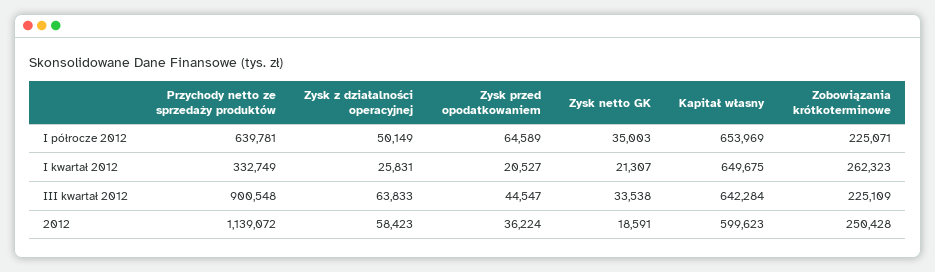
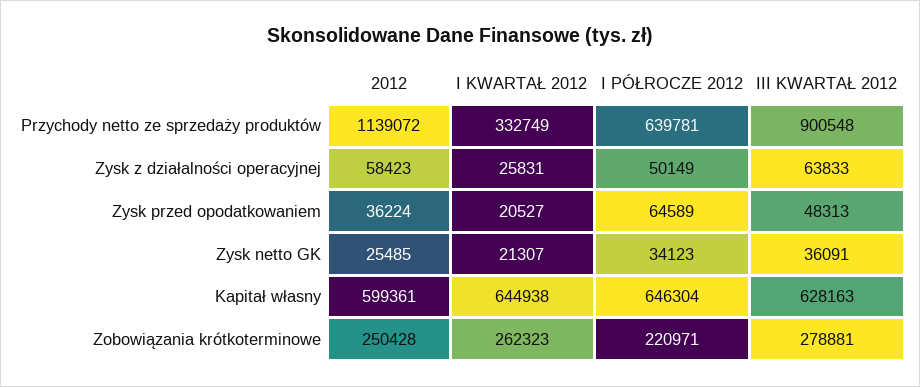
  {
    "Przychody netto ze sprzedaży produktów": {
      "I półrocze 2012": 639781,
      "I kwartał 2012": 332749,
      "III kwartał 2012": 900548,
      "2012": 1139072
    },
    "Zysk z działalności operacyjnej": {
      "I półrocze 2012": 50149,
      "I kwartał 2012": 25831,
      "III kwartał 2012": 63833,
      "2012": 58423
    },
    "Zysk przed opodatkowaniem": {
      "I półrocze 2012": 64589,
      "I kwartał 2012": 20527,
-     "III kwartał 2012": 44547,
+     "III kwartał 2012": 48313,
      "2012": 36224
    },
    "Zysk netto GK": {
-     "I półrocze 2012": 35003,
+     "I półrocze 2012": 34123,
      "I kwartał 2012": 21307,
-     "III kwartał 2012": 33538,
+     "III kwartał 2012": 36091,
-     "2012": 18591
+     "2012": 25485
    },
    "Kapitał własny": {
-     "I półrocze 2012": 653969,
+     "I półrocze 2012": 646304,
-     "I kwartał 2012": 649675,
+     "I kwartał 2012": 644938,
-     "III kwartał 2012": 642284,
+     "III kwartał 2012": 628163,
-     "2012": 599623
+     "2012": 599361
    },
    "Zobowiązania krótkoterminowe": {
-     "I półrocze 2012": 225071,
+     "I półrocze 2012": 220971,
      "I kwartał 2012": 262323,
-     "III kwartał 2012": 225109,
+     "III kwartał 2012": 278881,
      "2012": 250428
    }
  }

